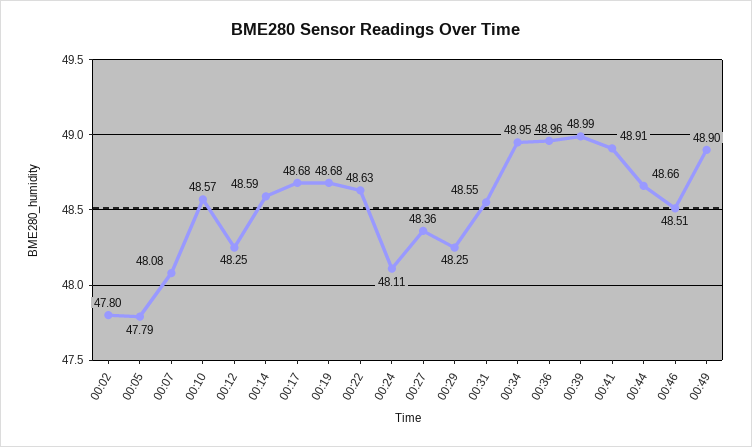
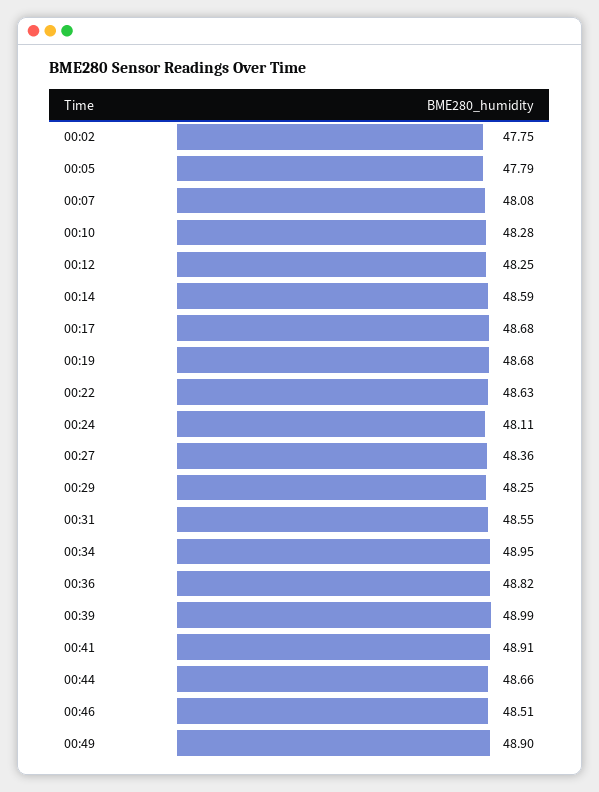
  {
-   "00:02": 47.8,
+   "00:02": 47.75,
    "00:05": 47.79,
    "00:07": 48.08,
-   "00:10": 48.57,
+   "00:10": 48.28,
    "00:12": 48.25,
    "00:14": 48.59,
    "00:17": 48.68,
    "00:19": 48.68,
    "00:22": 48.63,
    "00:24": 48.11,
    "00:27": 48.36,
    "00:29": 48.25,
    "00:31": 48.55,
    "00:34": 48.95,
-   "00:36": 48.96,
+   "00:36": 48.82,
    "00:39": 48.99,
    "00:41": 48.91,
    "00:44": 48.66,
    "00:46": 48.51,
    "00:49": 48.9
  }

